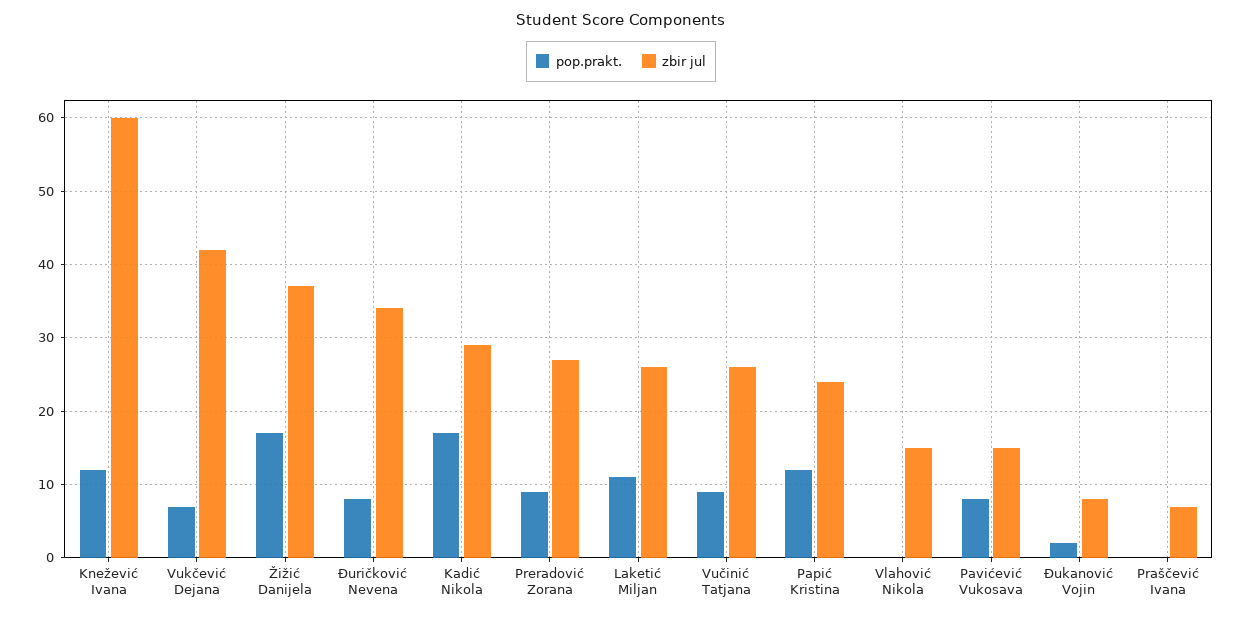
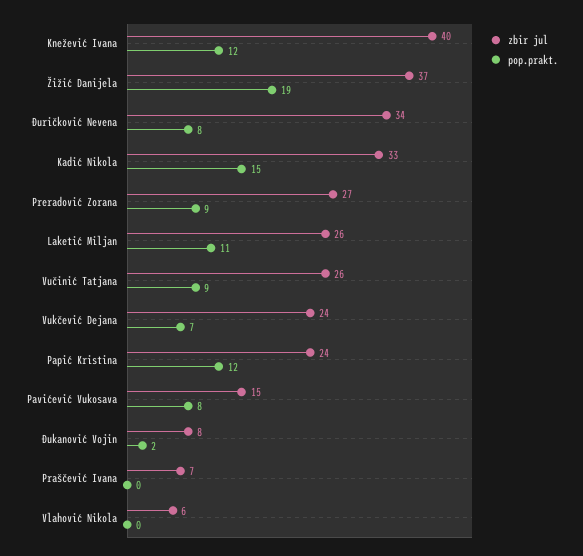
  {
    "pop.prakt.": {
      "Knežević Ivana": 12,
      "Vukčević Dejana": 7,
-     "Žižić Danijela": 17,
+     "Žižić Danijela": 19,
      "Đuričković Nevena": 8,
-     "Kadić Nikola": 17,
+     "Kadić Nikola": 15,
      "Preradović Zorana": 9,
      "Laketić Miljan": 11,
      "Vučinić Tatjana": 9,
      "Papić Kristina": 12,
      "Vlahović Nikola": 0,
      "Pavićević Vukosava": 8,
      "Đukanović Vojin": 2,
      "Praščević Ivana": 0
    },
    "zbir jul": {
-     "Knežević Ivana": 60,
+     "Knežević Ivana": 40,
-     "Vukčević Dejana": 42,
+     "Vukčević Dejana": 24,
      "Žižić Danijela": 37,
      "Đuričković Nevena": 34,
-     "Kadić Nikola": 29,
+     "Kadić Nikola": 33,
      "Preradović Zorana": 27,
      "Laketić Miljan": 26,
      "Vučinić Tatjana": 26,
      "Papić Kristina": 24,
-     "Vlahović Nikola": 15,
+     "Vlahović Nikola": 6,
      "Pavićević Vukosava": 15,
      "Đukanović Vojin": 8,
      "Praščević Ivana": 7
    }
  }

